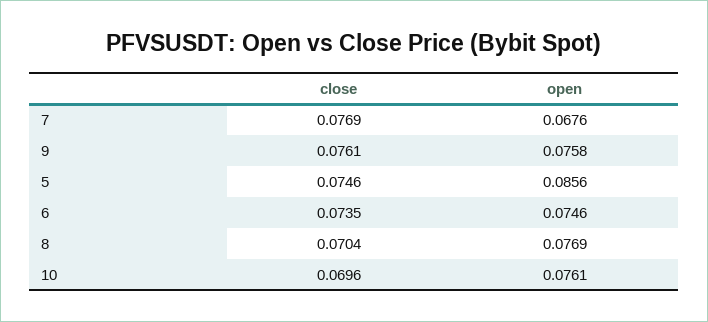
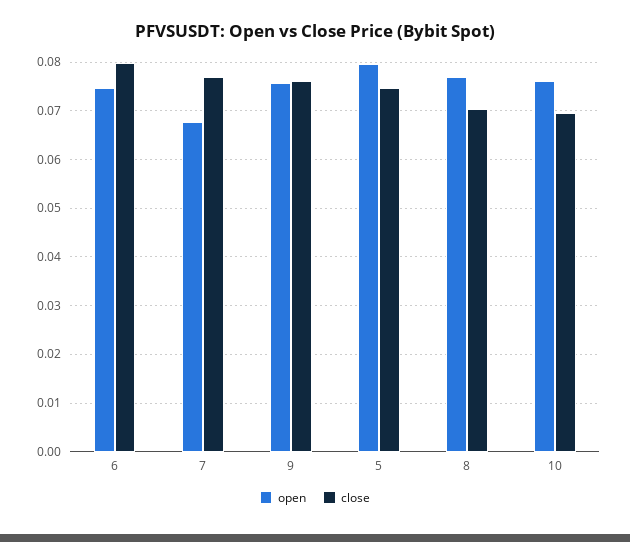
  {
    "close": {
      "7": 0.0769,
      "9": 0.0761,
      "5": 0.0746,
-     "6": 0.0735,
+     "6": 0.08,
      "8": 0.0704,
      "10": 0.0696
    },
    "open": {
      "7": 0.0676,
      "9": 0.0758,
-     "5": 0.0856,
+     "5": 0.08,
      "6": 0.0746,
      "8": 0.0769,
      "10": 0.0761
    }
  }

